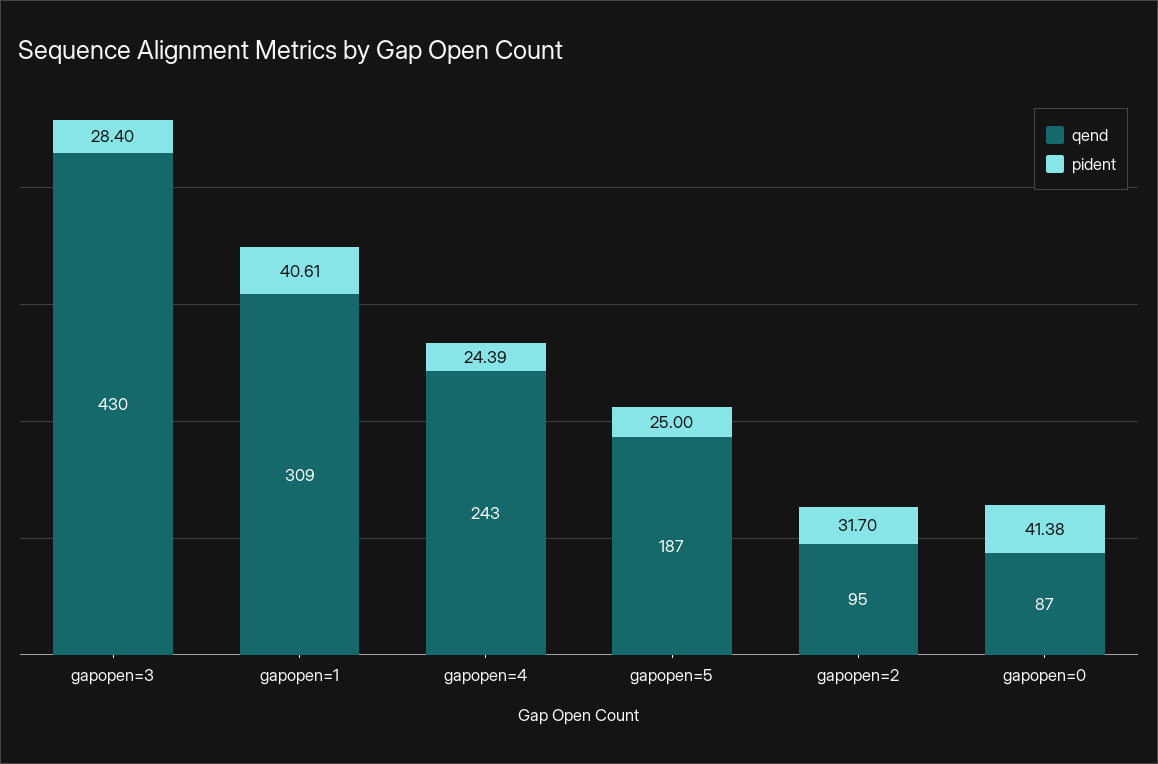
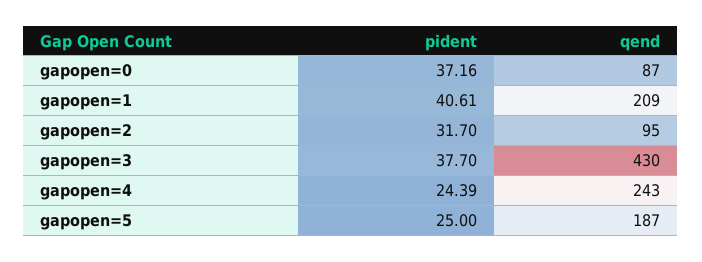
  {
    "qend": {
      "gapopen=3": 430,
-     "gapopen=1": 309,
+     "gapopen=1": 209,
      "gapopen=4": 243,
      "gapopen=5": 187,
      "gapopen=2": 95,
      "gapopen=0": 87
    },
    "pident": {
-     "gapopen=3": 28.4,
+     "gapopen=3": 37.7,
      "gapopen=1": 40.61,
      "gapopen=4": 24.39,
      "gapopen=5": 25,
      "gapopen=2": 31.7,
-     "gapopen=0": 41.38
+     "gapopen=0": 37.16
    }
  }

